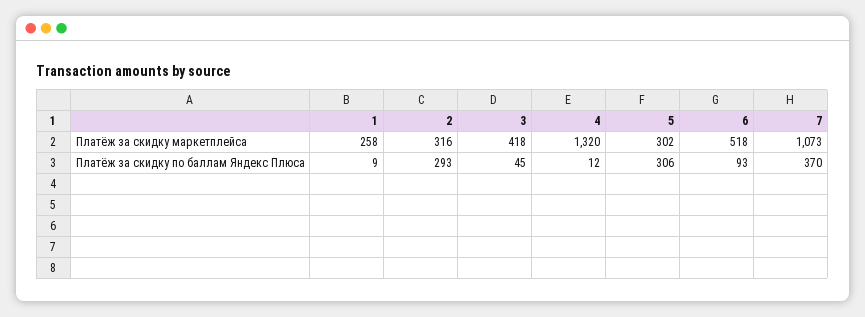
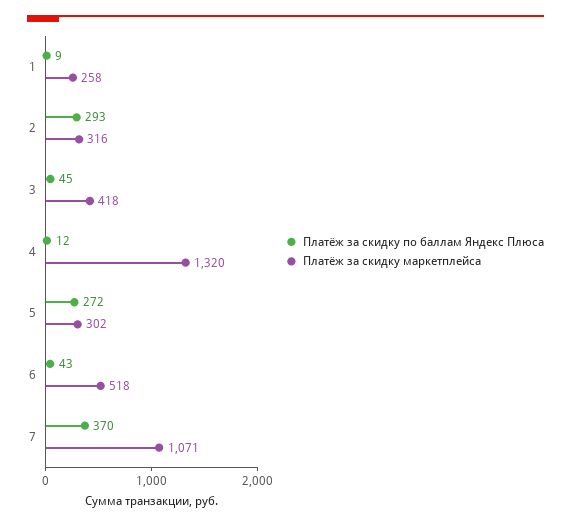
  {
    "Платёж за скидку маркетплейса": {
      "1": 258,
      "2": 316,
      "3": 418,
      "4": 1320,
      "5": 302,
      "6": 518,
-     "7": 1073
+     "7": 1071
    },
    "Платёж за скидку по баллам Яндекс Плюса": {
      "1": 9,
      "2": 293,
      "3": 45,
      "4": 12,
-     "5": 306,
+     "5": 272,
-     "6": 93,
+     "6": 43,
      "7": 370
    }
  }

